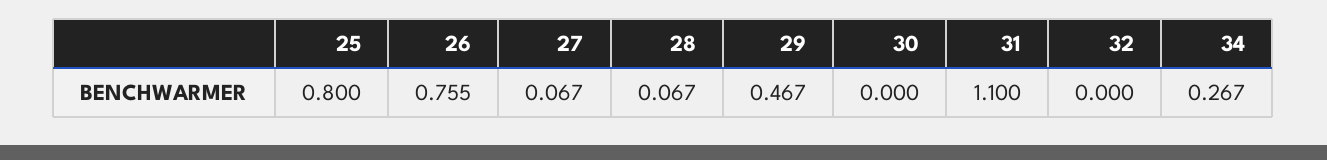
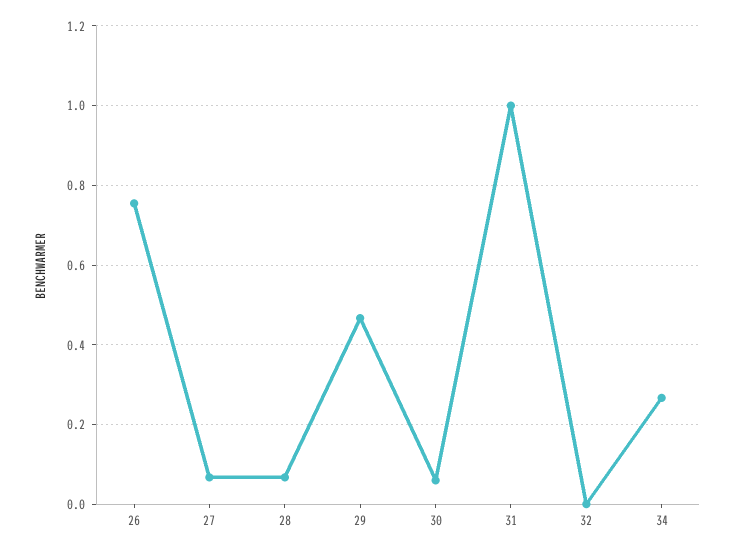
  {
-   "25": 0.8,
    "26": 0.755,
    "27": 0.067,
    "28": 0.067,
    "29": 0.467,
-   "30": 0,
+   "30": 0.06,
-   "31": 1.1,
+   "31": 1,
    "32": 0,
    "34": 0.267
  }

